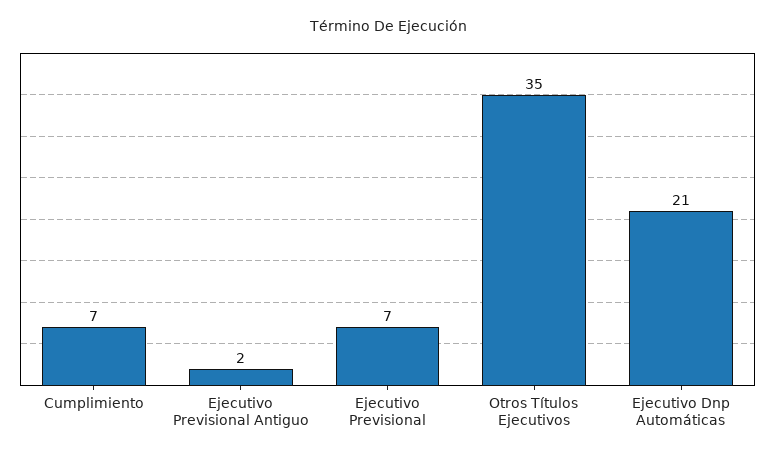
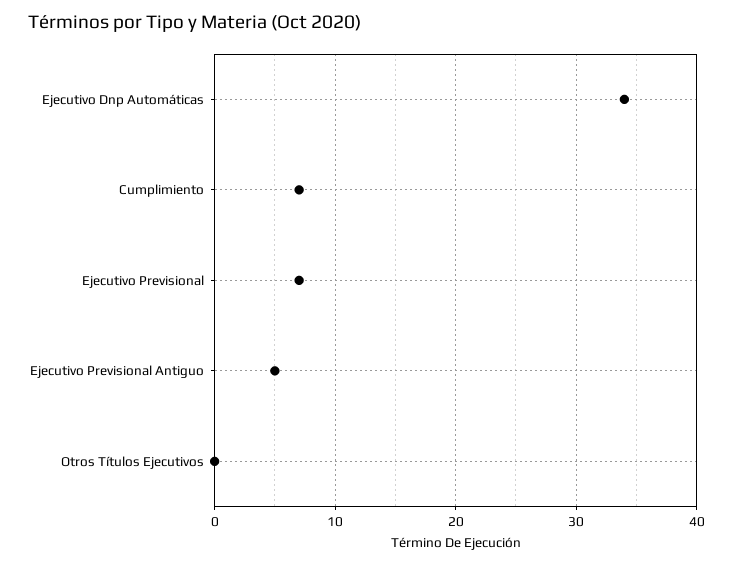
  {
    "Cumplimiento": 7,
-   "Ejecutivo Previsional Antiguo": 2,
+   "Ejecutivo Previsional Antiguo": 5,
    "Ejecutivo Previsional": 7,
-   "Otros Títulos Ejecutivos": 35,
+   "Otros Títulos Ejecutivos": 0,
-   "Ejecutivo Dnp Automáticas": 21
+   "Ejecutivo Dnp Automáticas": 34
  }

